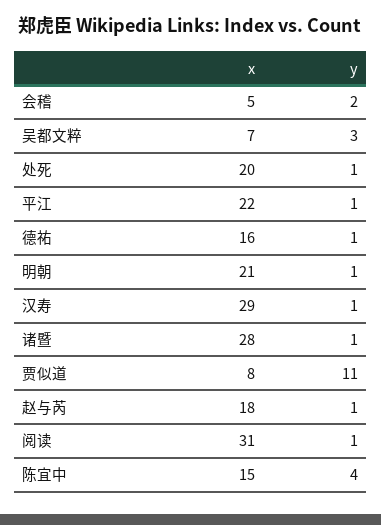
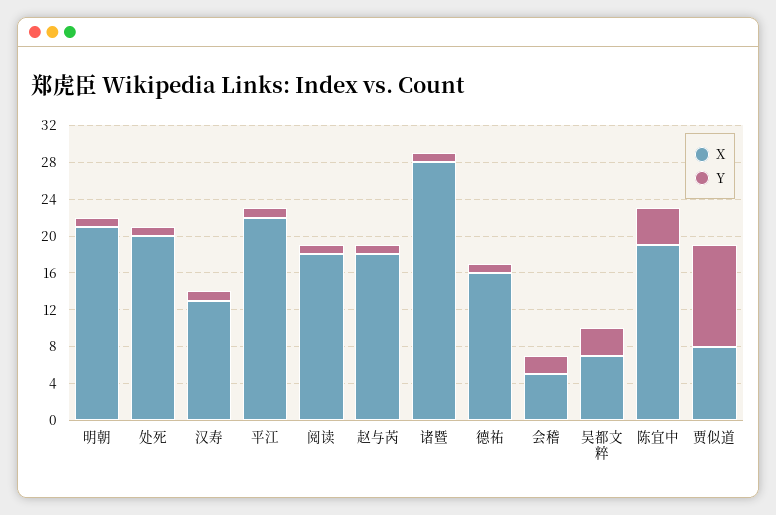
  {
    "x": {
      "会稽": 5,
      "吴都文粹": 7,
      "处死": 20,
      "平江": 22,
      "德祐": 16,
      "明朝": 21,
-     "汉寿": 29,
+     "汉寿": 13,
      "诸暨": 28,
      "贾似道": 8,
      "赵与芮": 18,
-     "阅读": 31,
+     "阅读": 18,
-     "陈宜中": 15
+     "陈宜中": 19
    },
    "y": {
      "会稽": 2,
      "吴都文粹": 3,
      "处死": 1,
      "平江": 1,
      "德祐": 1,
      "明朝": 1,
      "汉寿": 1,
      "诸暨": 1,
      "贾似道": 11,
      "赵与芮": 1,
      "阅读": 1,
      "陈宜中": 4
    }
  }

